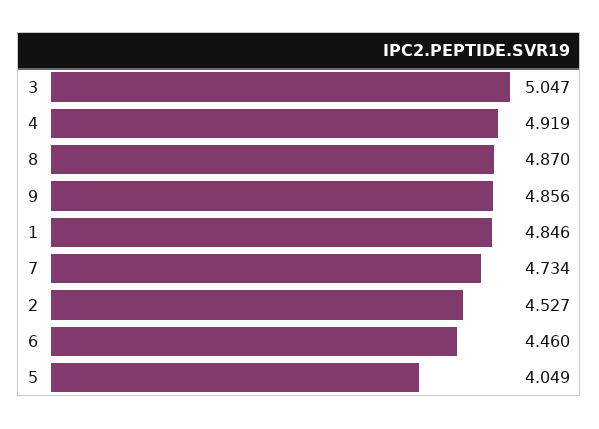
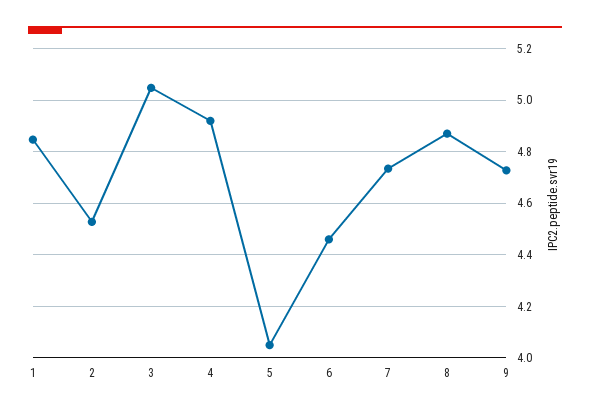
  {
    "3": 5.047,
    "4": 4.919,
    "8": 4.87,
-   "9": 4.856,
+   "9": 4.725,
    "1": 4.846,
    "7": 4.734,
    "2": 4.527,
    "6": 4.46,
    "5": 4.049
  }

